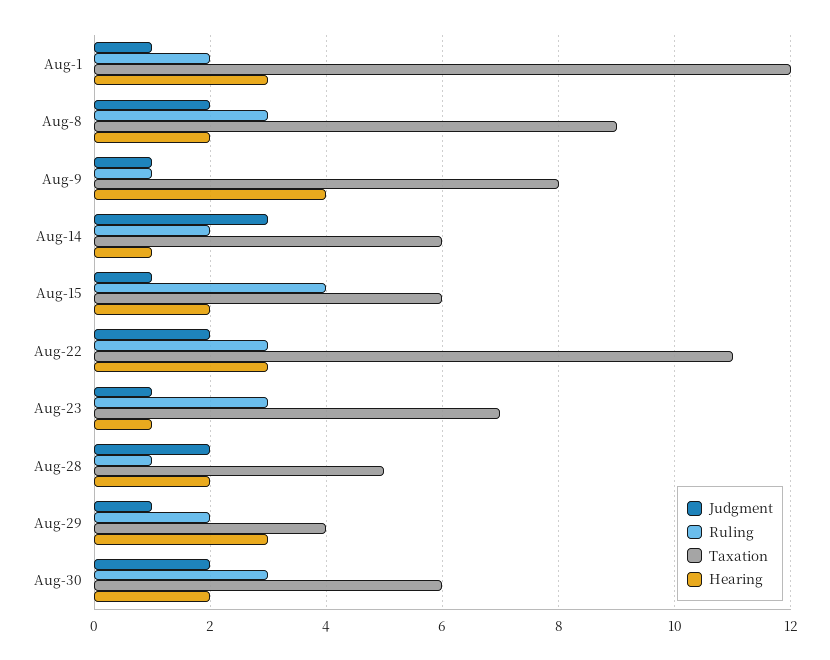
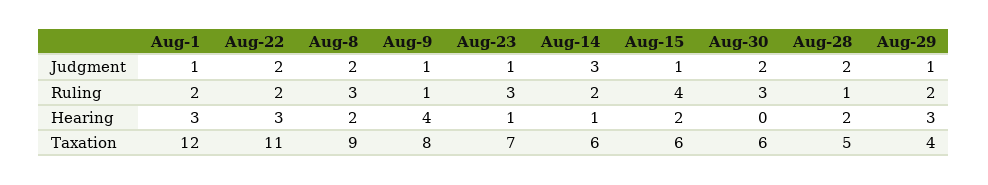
  {
    "Judgment": {
      "Aug-1": 1,
      "Aug-8": 2,
      "Aug-9": 1,
      "Aug-14": 3,
      "Aug-15": 1,
      "Aug-22": 2,
      "Aug-23": 1,
      "Aug-28": 2,
      "Aug-29": 1,
      "Aug-30": 2
    },
    "Ruling": {
      "Aug-1": 2,
      "Aug-8": 3,
      "Aug-9": 1,
      "Aug-14": 2,
      "Aug-15": 4,
-     "Aug-22": 3,
+     "Aug-22": 2,
      "Aug-23": 3,
      "Aug-28": 1,
      "Aug-29": 2,
      "Aug-30": 3
    },
    "Taxation": {
      "Aug-1": 12,
      "Aug-8": 9,
      "Aug-9": 8,
      "Aug-14": 6,
      "Aug-15": 6,
      "Aug-22": 11,
      "Aug-23": 7,
      "Aug-28": 5,
      "Aug-29": 4,
      "Aug-30": 6
    },
    "Hearing": {
      "Aug-1": 3,
      "Aug-8": 2,
      "Aug-9": 4,
      "Aug-14": 1,
      "Aug-15": 2,
      "Aug-22": 3,
      "Aug-23": 1,
      "Aug-28": 2,
      "Aug-29": 3,
-     "Aug-30": 2
+     "Aug-30": 0
    }
  }

